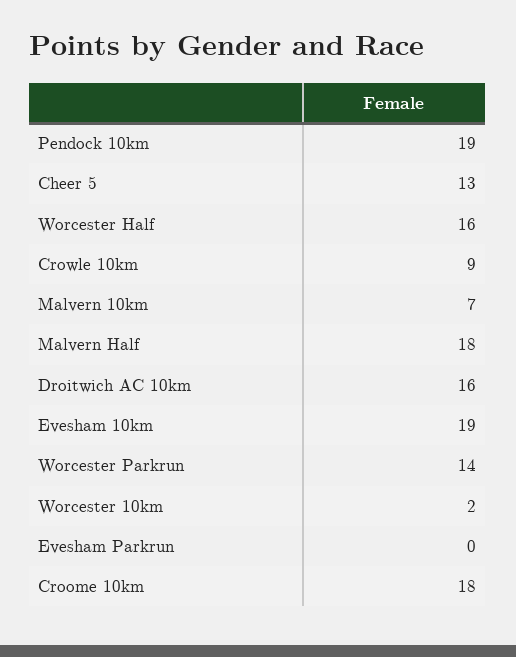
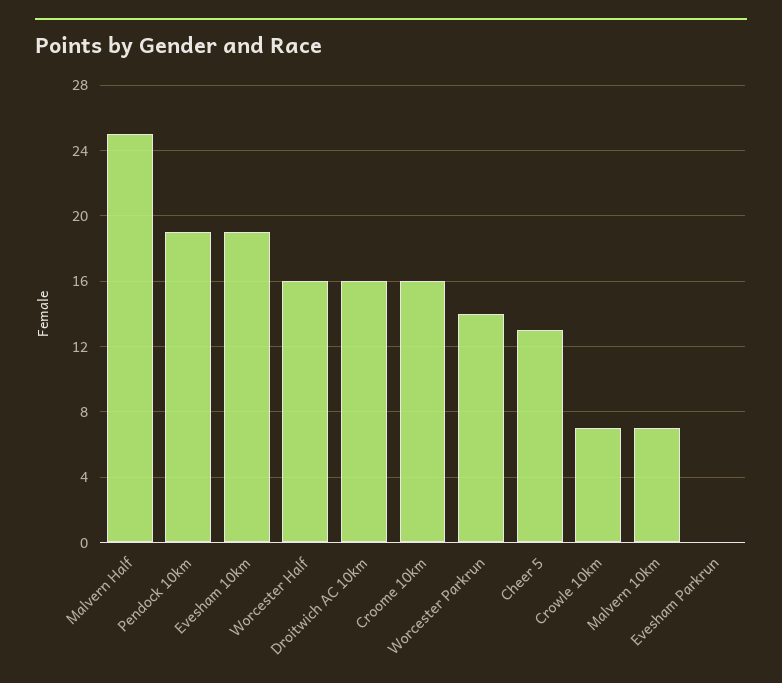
  {
    "Pendock 10km": 19,
    "Cheer 5": 13,
    "Worcester Half": 16,
-   "Crowle 10km": 9,
+   "Crowle 10km": 7,
    "Malvern 10km": 7,
-   "Malvern Half": 18,
+   "Malvern Half": 25,
    "Droitwich AC 10km": 16,
    "Evesham 10km": 19,
    "Worcester Parkrun": 14,
-   "Worcester 10km": 2,
    "Evesham Parkrun": 0,
-   "Croome 10km": 18
+   "Croome 10km": 16
  }

